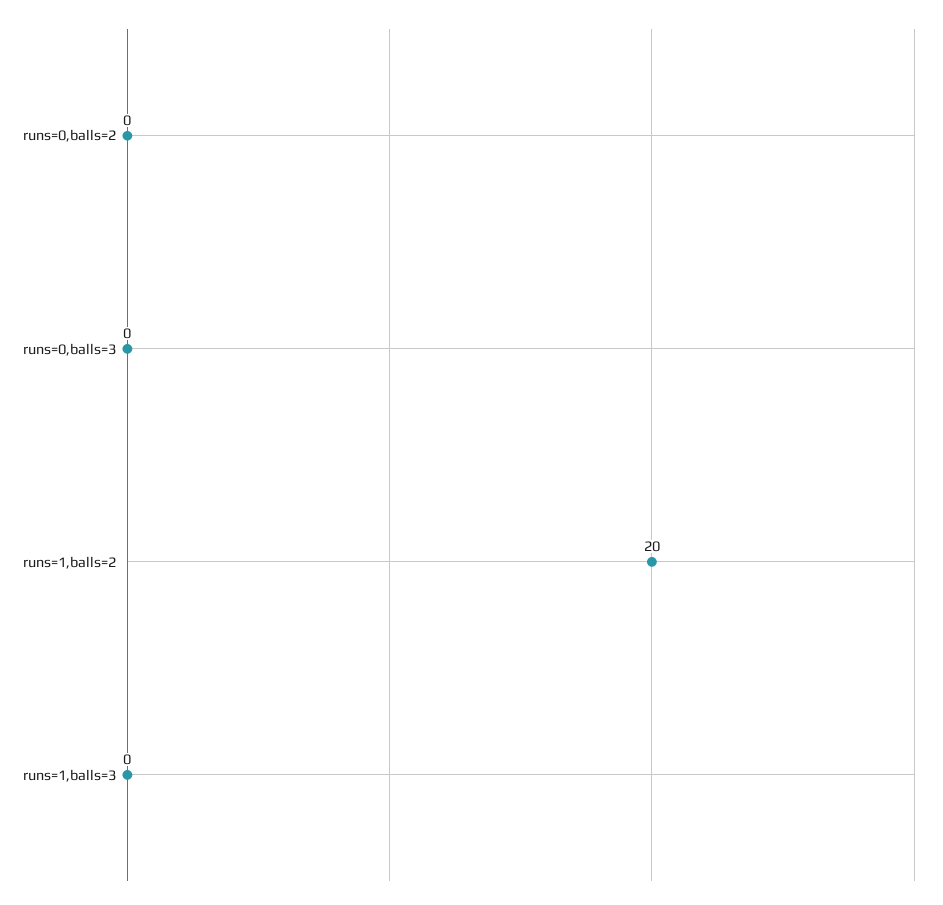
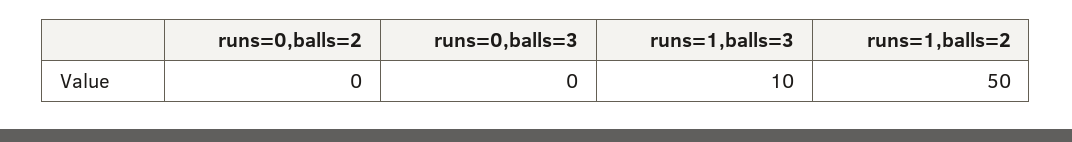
  {
    "runs=0,balls=2": 0,
    "runs=0,balls=3": 0,
-   "runs=1,balls=2": 20,
+   "runs=1,balls=2": 50,
-   "runs=1,balls=3": 0
+   "runs=1,balls=3": 10
  }

